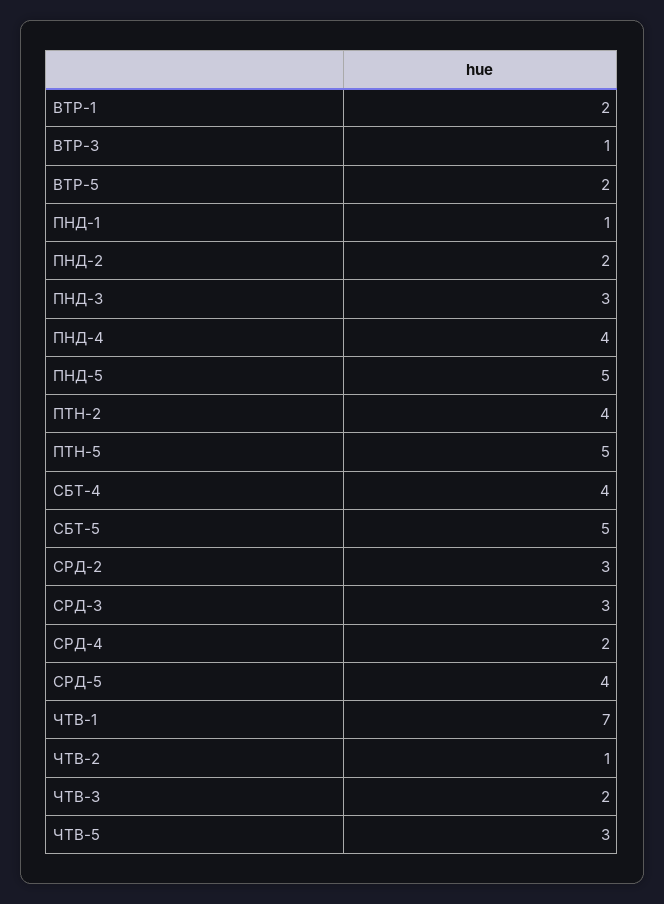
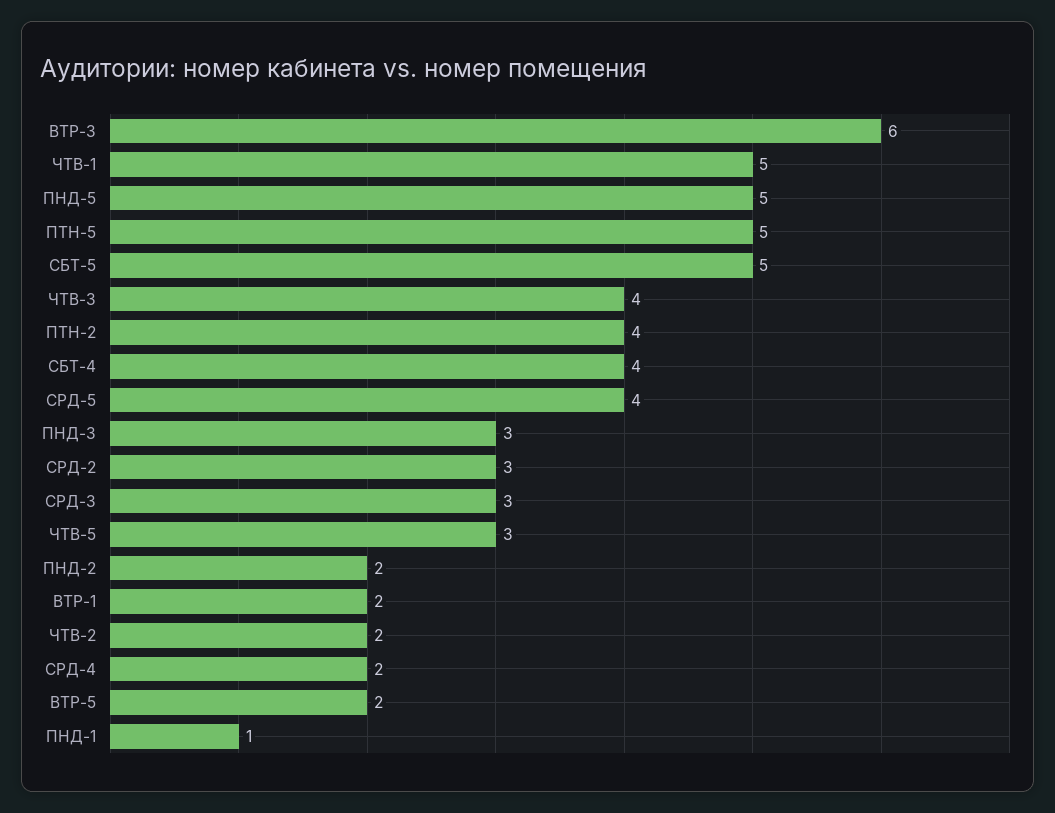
  {
    "ВТР-1": 2,
-   "ВТР-3": 1,
+   "ВТР-3": 6,
    "ВТР-5": 2,
    "ПНД-1": 1,
    "ПНД-2": 2,
    "ПНД-3": 3,
-   "ПНД-4": 4,
    "ПНД-5": 5,
    "ПТН-2": 4,
    "ПТН-5": 5,
    "СБТ-4": 4,
    "СБТ-5": 5,
    "СРД-2": 3,
    "СРД-3": 3,
    "СРД-4": 2,
    "СРД-5": 4,
-   "ЧТВ-1": 7,
+   "ЧТВ-1": 5,
-   "ЧТВ-2": 1,
+   "ЧТВ-2": 2,
-   "ЧТВ-3": 2,
+   "ЧТВ-3": 4,
    "ЧТВ-5": 3
  }

